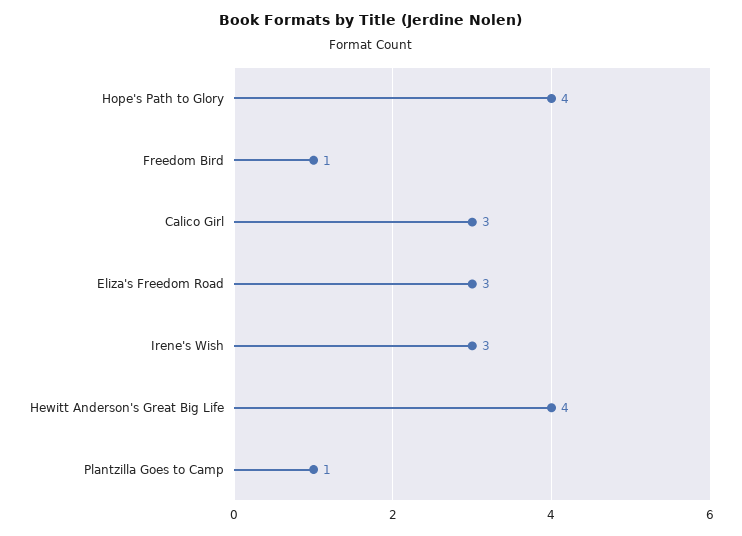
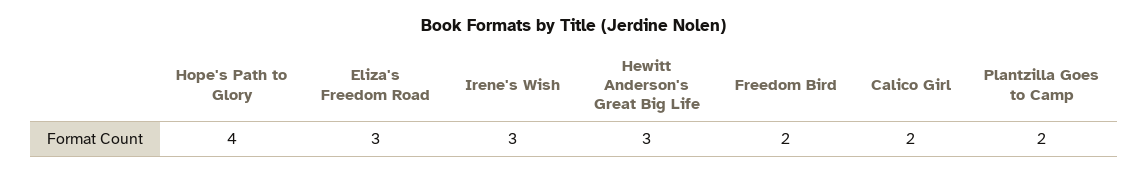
  {
    "Hope's Path to Glory": 4,
-   "Freedom Bird": 1,
+   "Freedom Bird": 2,
-   "Calico Girl": 3,
+   "Calico Girl": 2,
    "Eliza's Freedom Road": 3,
    "Irene's Wish": 3,
-   "Hewitt Anderson's Great Big Life": 4,
+   "Hewitt Anderson's Great Big Life": 3,
-   "Plantzilla Goes to Camp": 1
+   "Plantzilla Goes to Camp": 2
  }

